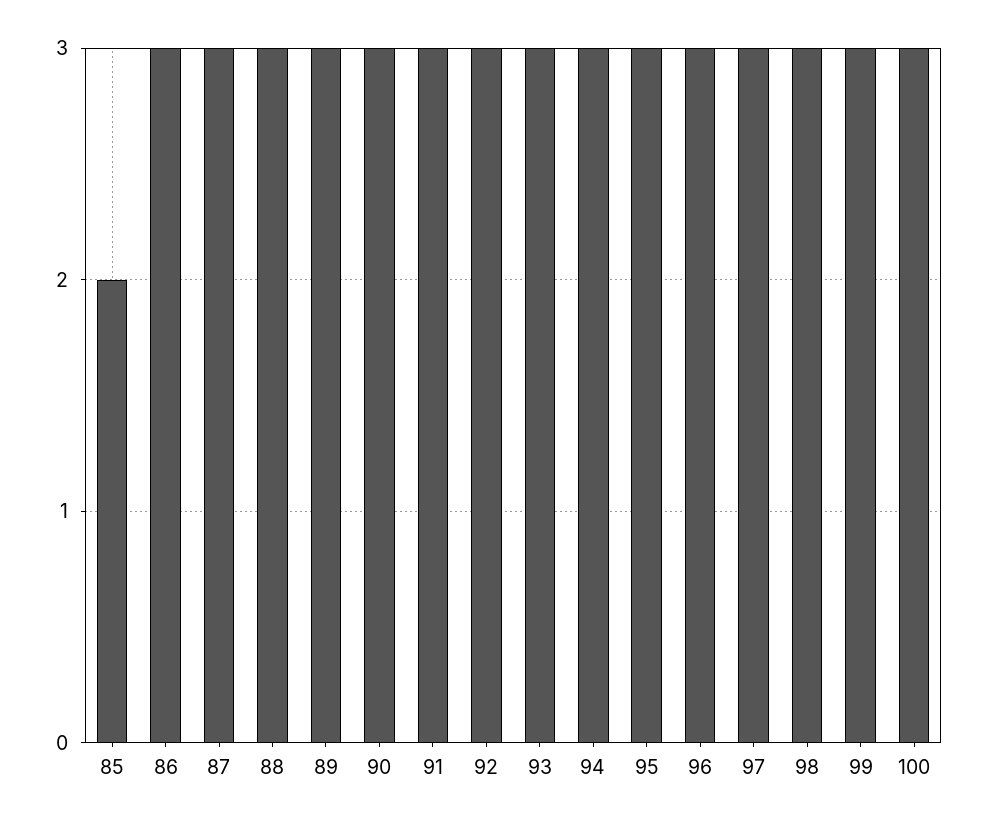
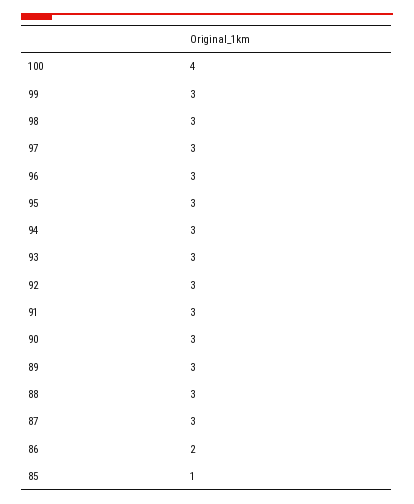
  {
-   "85": 2,
+   "85": 1,
-   "86": 3,
+   "86": 2,
    "87": 3,
    "88": 3,
    "89": 3,
    "90": 3,
    "91": 3,
    "92": 3,
    "93": 3,
    "94": 3,
    "95": 3,
    "96": 3,
    "97": 3,
    "98": 3,
    "99": 3,
-   "100": 3
+   "100": 4
  }

